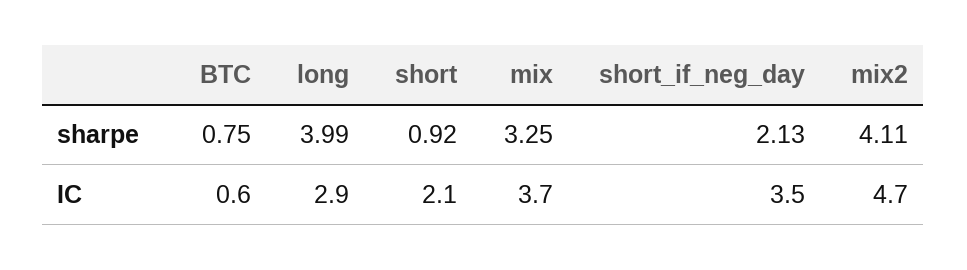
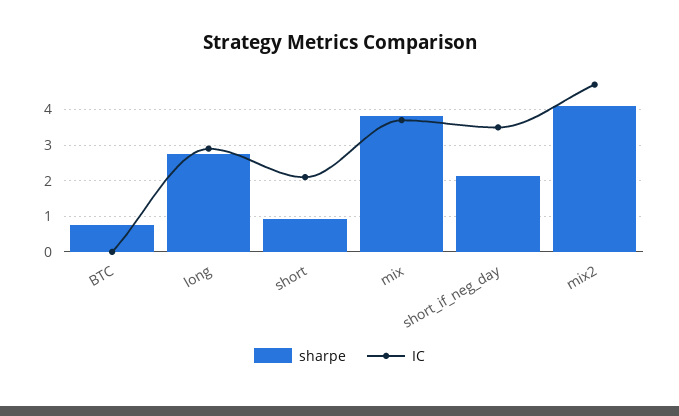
  {
    "sharpe": {
      "BTC": 0.75,
-     "long": 3.99,
+     "long": 2.8,
      "short": 0.92,
-     "mix": 3.25,
+     "mix": 3.8,
      "short_if_neg_day": 2.13,
      "mix2": 4.11
    },
    "IC": {
-     "BTC": 0.6,
+     "BTC": 0,
      "long": 2.9,
      "short": 2.1,
      "mix": 3.7,
      "short_if_neg_day": 3.5,
      "mix2": 4.7
    }
  }

